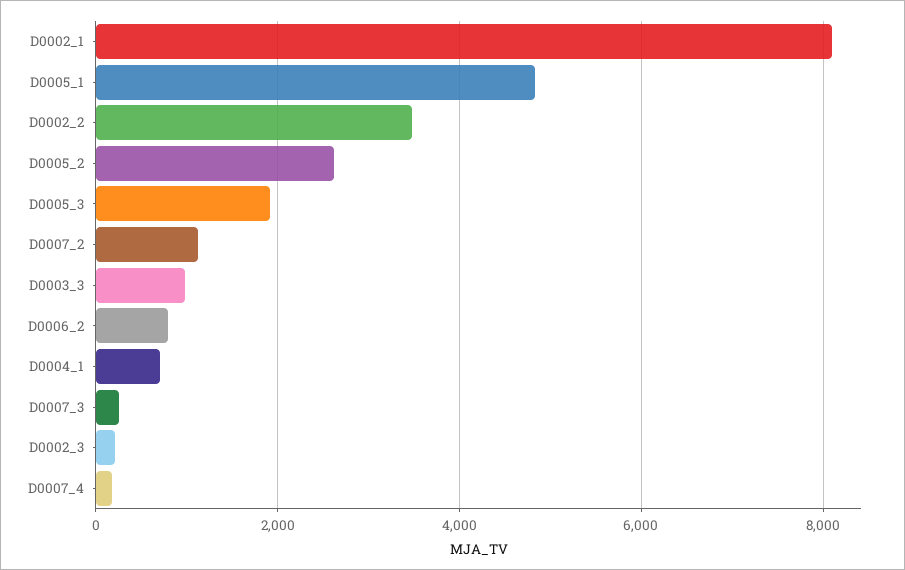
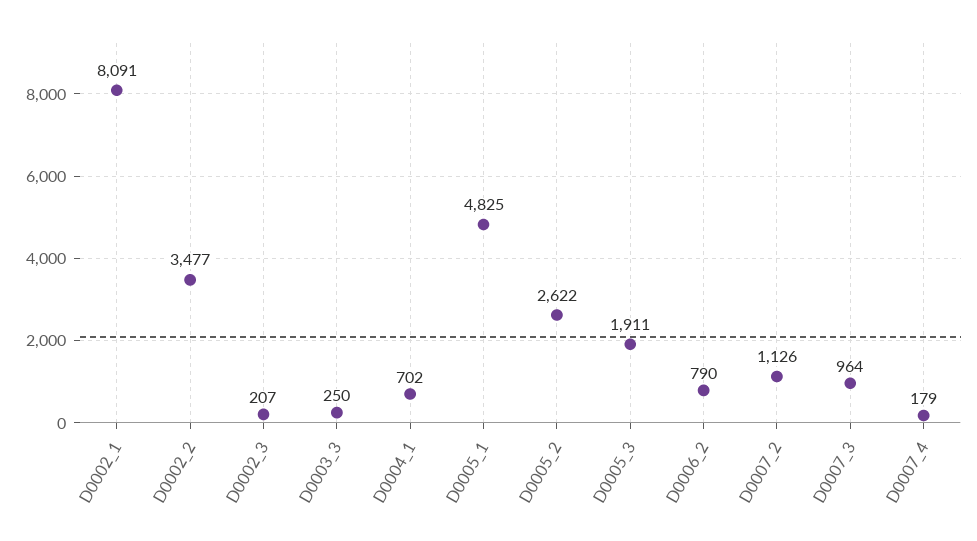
  {
    "D0002_1": 8091,
    "D0005_1": 4825,
    "D0002_2": 3477,
    "D0005_2": 2622,
    "D0005_3": 1911,
    "D0007_2": 1126,
-   "D0003_3": 1000,
+   "D0003_3": 250,
    "D0006_2": 790,
    "D0004_1": 702,
-   "D0007_3": 200,
+   "D0007_3": 964,
    "D0002_3": 207,
    "D0007_4": 179
  }

